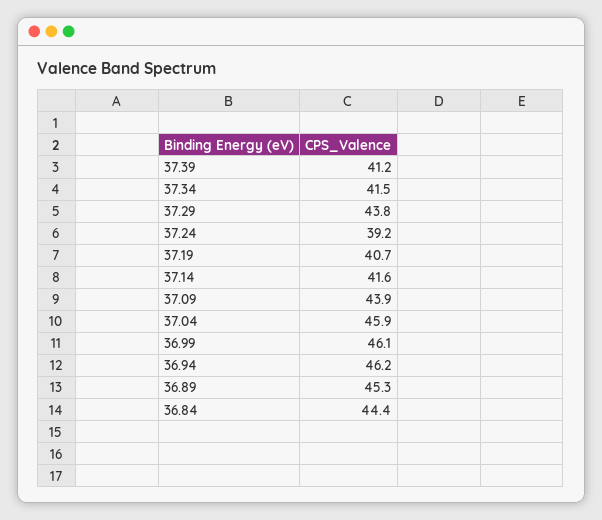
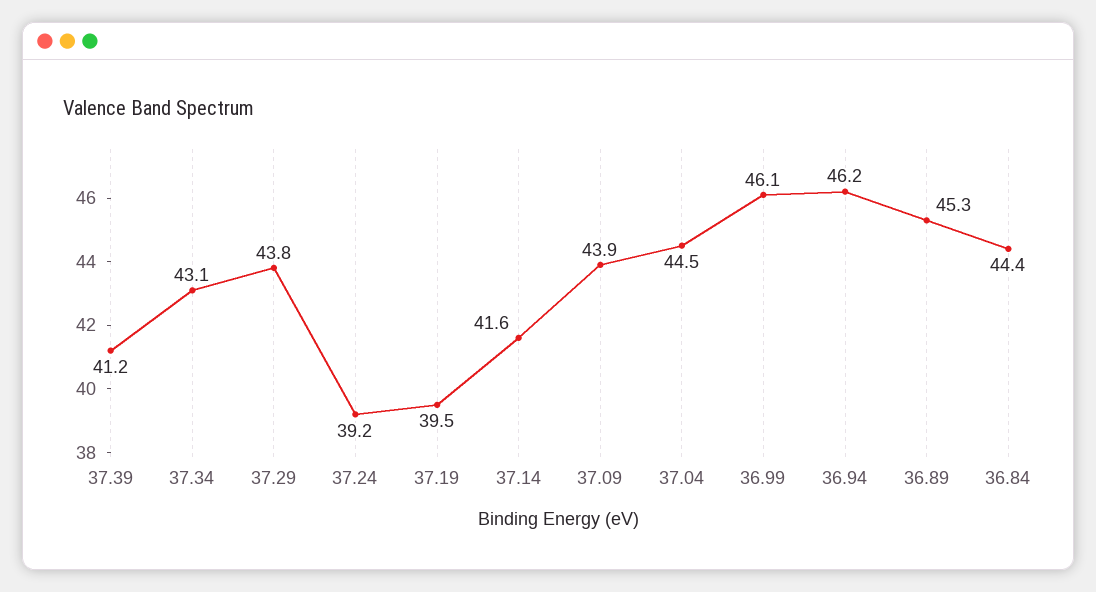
  {
    "37.39": 41.2,
-   "37.34": 41.5,
+   "37.34": 43.1,
    "37.29": 43.8,
    "37.24": 39.2,
-   "37.19": 40.7,
+   "37.19": 39.5,
    "37.14": 41.6,
    "37.09": 43.9,
-   "37.04": 45.9,
+   "37.04": 44.5,
    "36.99": 46.1,
    "36.94": 46.2,
    "36.89": 45.3,
    "36.84": 44.4
  }

